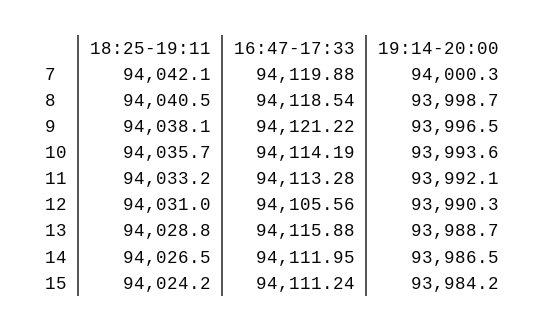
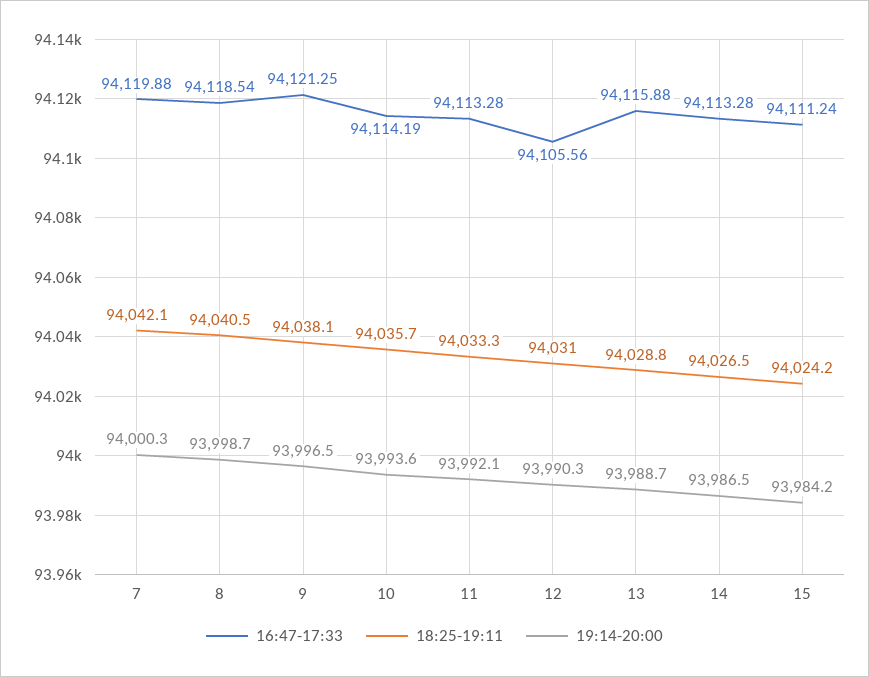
  {
    "18:25-19:11": {
      "7": 94042.1,
      "8": 94040.5,
      "9": 94038.1,
      "10": 94035.7,
-     "11": 94033.2,
+     "11": 94033.3,
      "12": 94031,
      "13": 94028.8,
      "14": 94026.5,
      "15": 94024.2
    },
    "16:47-17:33": {
      "7": 94119.88,
      "8": 94118.54,
-     "9": 94121.22,
+     "9": 94121.25,
      "10": 94114.19,
      "11": 94113.28,
      "12": 94105.56,
      "13": 94115.88,
-     "14": 94111.95,
+     "14": 94113.28,
      "15": 94111.24
    },
    "19:14-20:00": {
      "7": 94000.3,
      "8": 93998.7,
      "9": 93996.5,
      "10": 93993.6,
      "11": 93992.1,
      "12": 93990.3,
      "13": 93988.7,
      "14": 93986.5,
      "15": 93984.2
    }
  }

